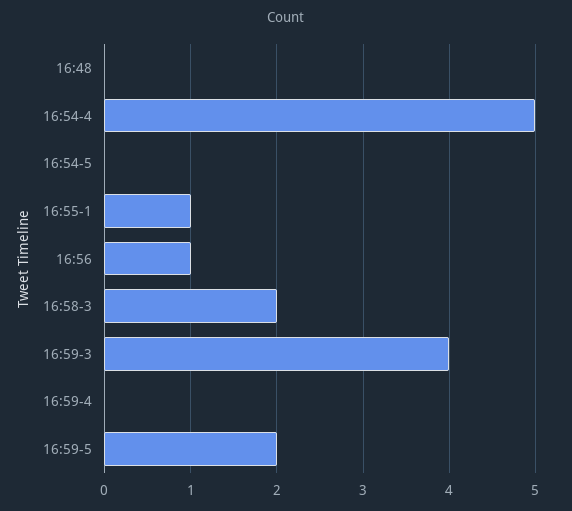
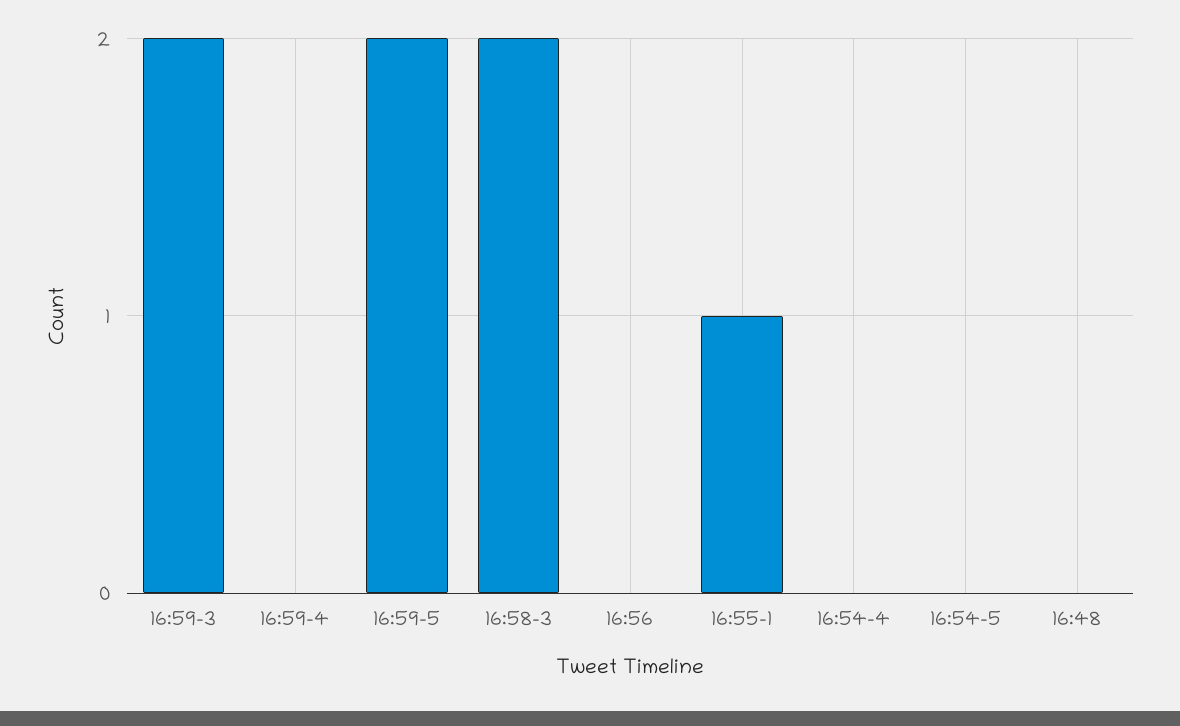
  {
    "16:48": 0,
-   "16:54-4": 5,
+   "16:54-4": 0,
    "16:54-5": 0,
    "16:55-1": 1,
-   "16:56": 1,
+   "16:56": 0,
    "16:58-3": 2,
-   "16:59-3": 4,
+   "16:59-3": 2,
    "16:59-4": 0,
    "16:59-5": 2
  }

